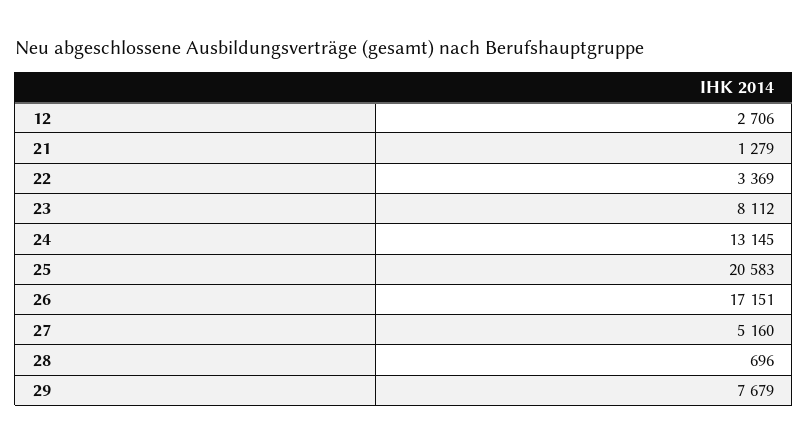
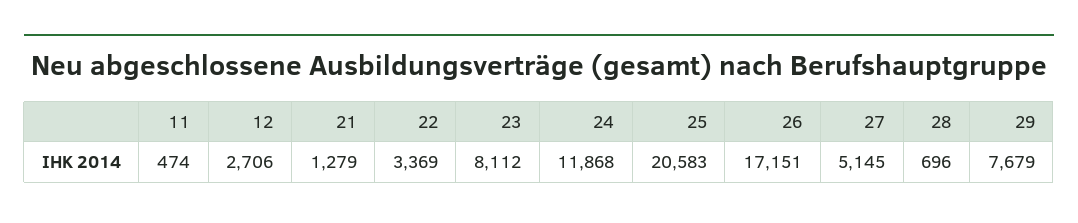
  {
    "12": 2706,
    "21": 1279,
    "22": 3369,
    "23": 8112,
-   "24": 13145,
+   "24": 11868,
    "25": 20583,
    "26": 17151,
-   "27": 5160,
+   "27": 5145,
    "28": 696,
-   "29": 7679
+   "29": 7679,
+   "11": 474
  }

